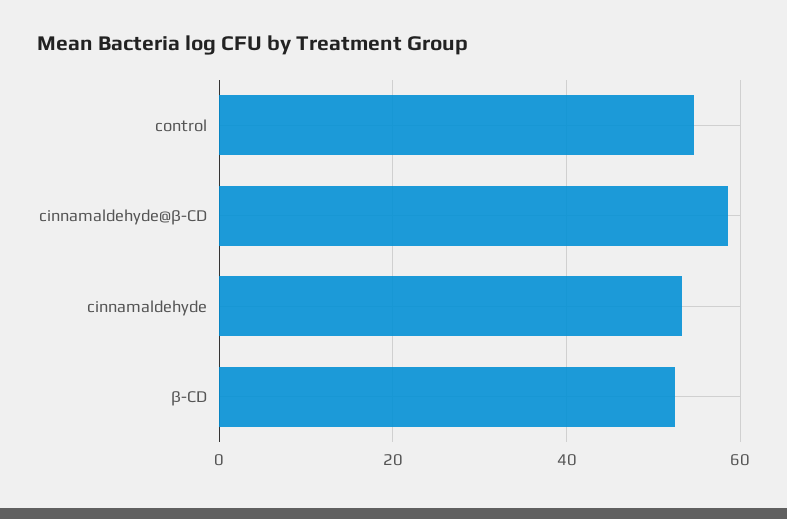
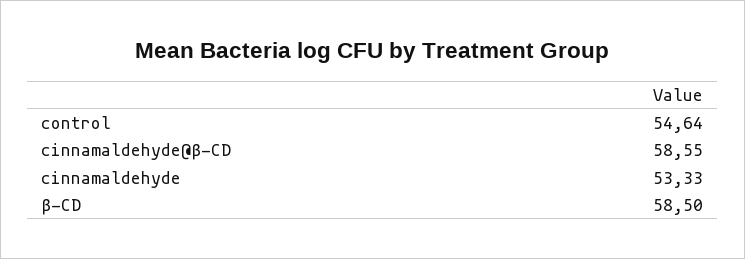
  {
    "control": 54.64,
    "cinnamaldehyde@β-CD": 58.55,
    "cinnamaldehyde": 53.33,
-   "β-CD": 52
+   "β-CD": 58.5
  }

